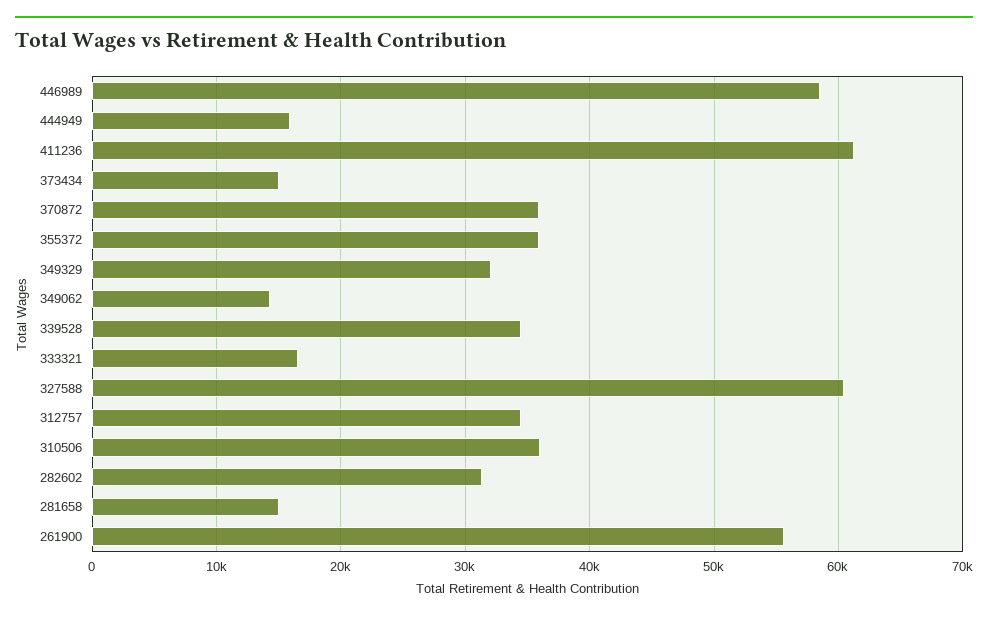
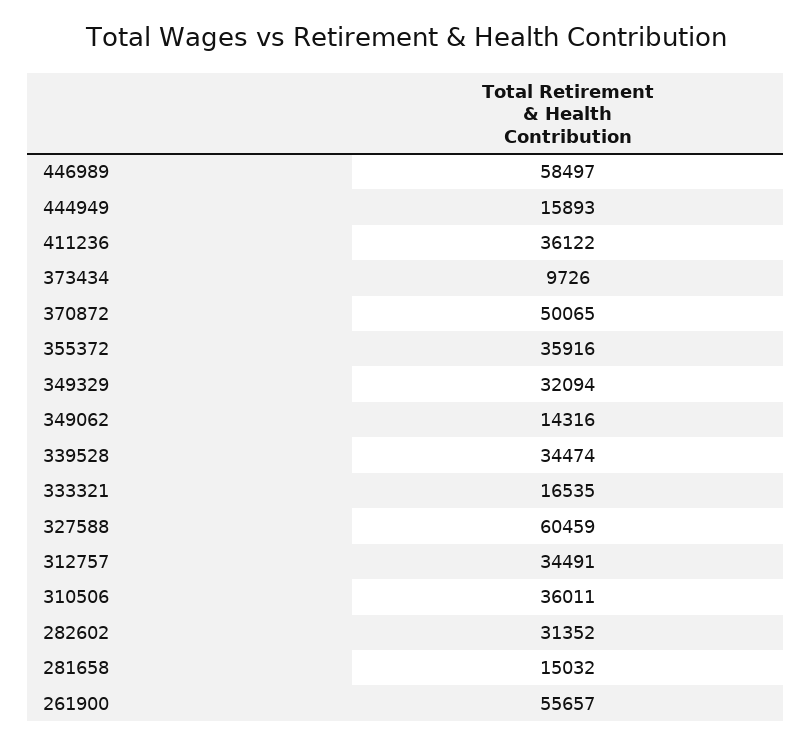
  {
    "446989": 58497,
    "444949": 15893,
-   "411236": 61000,
+   "411236": 36122,
-   "373434": 15000,
+   "373434": 9726,
-   "370872": 36000,
+   "370872": 50065,
    "355372": 35916,
    "349329": 32094,
    "349062": 14316,
    "339528": 34474,
    "333321": 16535,
    "327588": 60459,
    "312757": 34491,
    "310506": 36011,
    "282602": 31352,
    "281658": 15032,
    "261900": 55657
  }

